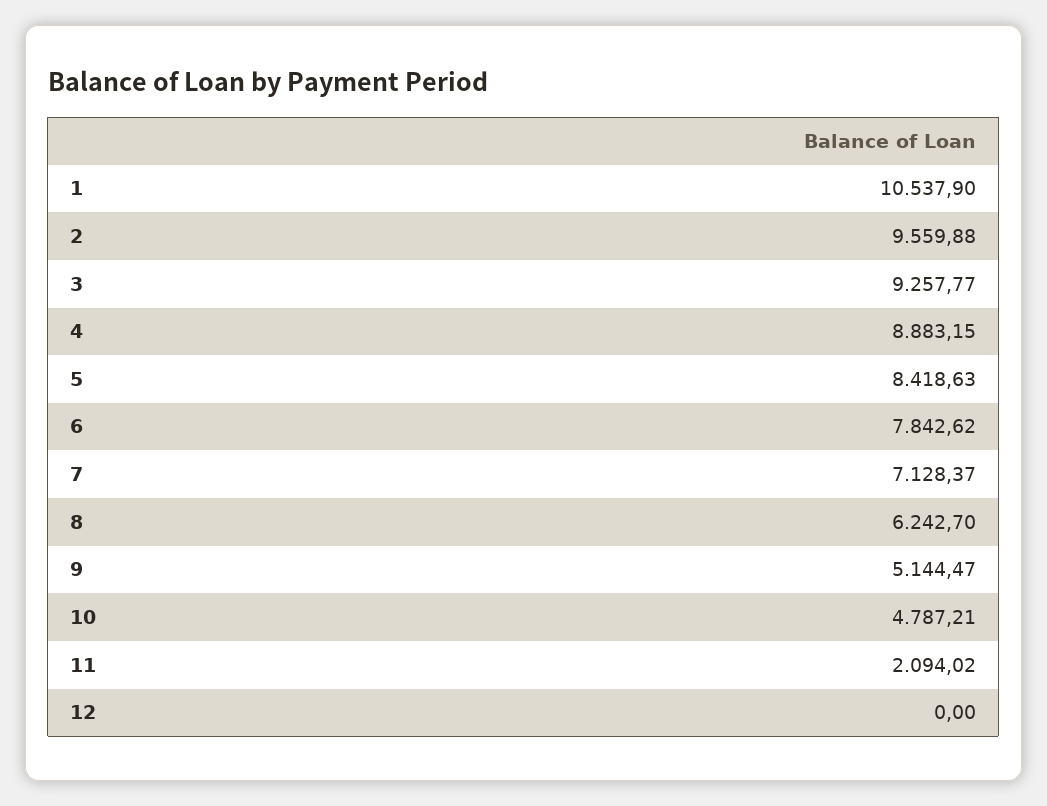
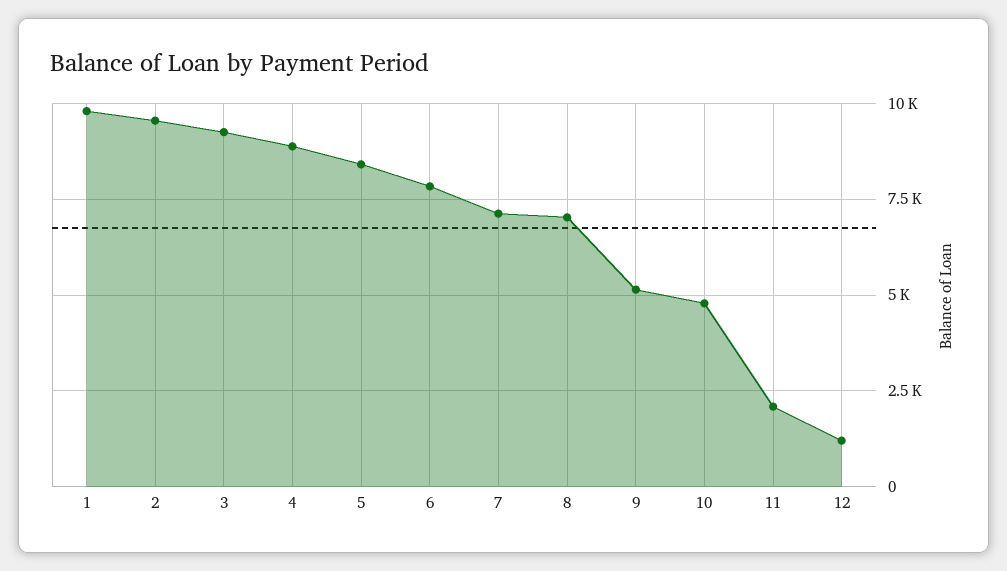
  {
-   "1": 10537.9,
+   "1": 9750,
    "2": 9559.88,
    "3": 9257.77,
    "4": 8883.15,
    "5": 8418.63,
    "6": 7842.62,
    "7": 7128.37,
-   "8": 6242.7,
+   "8": 7000,
    "9": 5144.47,
    "10": 4787.21,
    "11": 2094.02,
-   "12": 0
+   "12": 1250
  }

